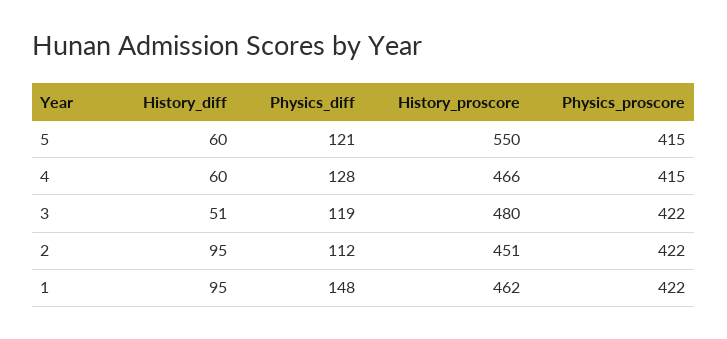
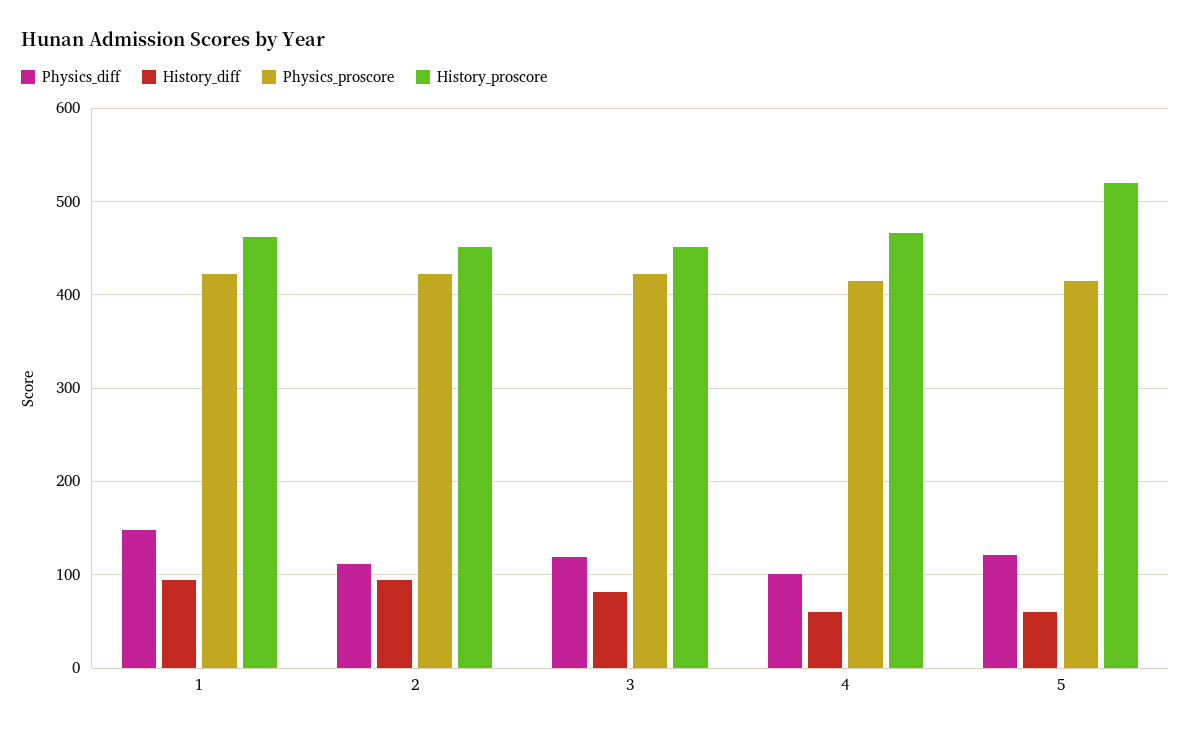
  {
    "History_diff": {
      "5": 60,
      "4": 60,
-     "3": 51,
+     "3": 80,
      "2": 95,
      "1": 95
    },
    "Physics_diff": {
      "5": 121,
-     "4": 128,
+     "4": 100,
      "3": 119,
      "2": 112,
      "1": 148
    },
    "History_proscore": {
-     "5": 550,
+     "5": 520,
      "4": 466,
-     "3": 480,
+     "3": 450,
      "2": 451,
      "1": 462
    },
    "Physics_proscore": {
      "5": 415,
      "4": 415,
      "3": 422,
      "2": 422,
      "1": 422
    }
  }

